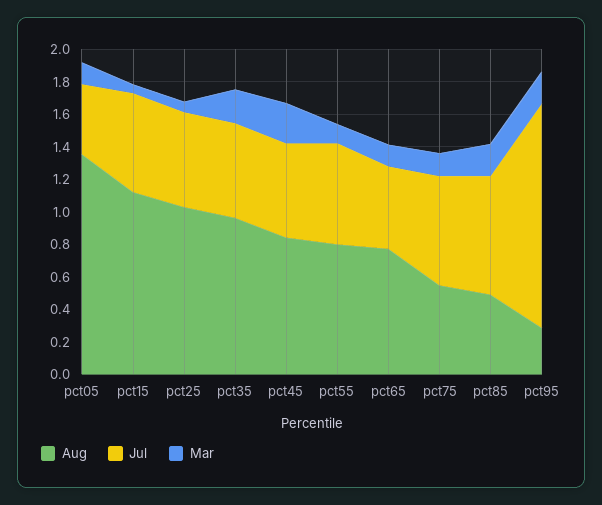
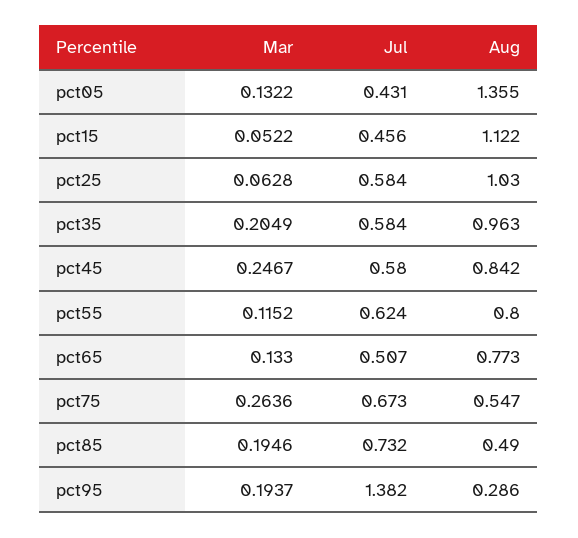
  {
    "Aug": {
      "pct05": 1.355,
      "pct15": 1.122,
      "pct25": 1.03,
      "pct35": 0.963,
      "pct45": 0.842,
      "pct55": 0.8,
      "pct65": 0.773,
      "pct75": 0.547,
      "pct85": 0.49,
      "pct95": 0.286
    },
    "Jul": {
      "pct05": 0.431,
-     "pct15": 0.6,
+     "pct15": 0.456,
      "pct25": 0.584,
      "pct35": 0.584,
      "pct45": 0.58,
      "pct55": 0.624,
      "pct65": 0.507,
      "pct75": 0.673,
      "pct85": 0.732,
      "pct95": 1.382
    },
    "Mar": {
      "pct05": 0.1322,
      "pct15": 0.0522,
      "pct25": 0.0628,
      "pct35": 0.2049,
      "pct45": 0.2467,
      "pct55": 0.1152,
      "pct65": 0.133,
-     "pct75": 0.15,
+     "pct75": 0.2636,
      "pct85": 0.1946,
      "pct95": 0.1937
    }
  }

